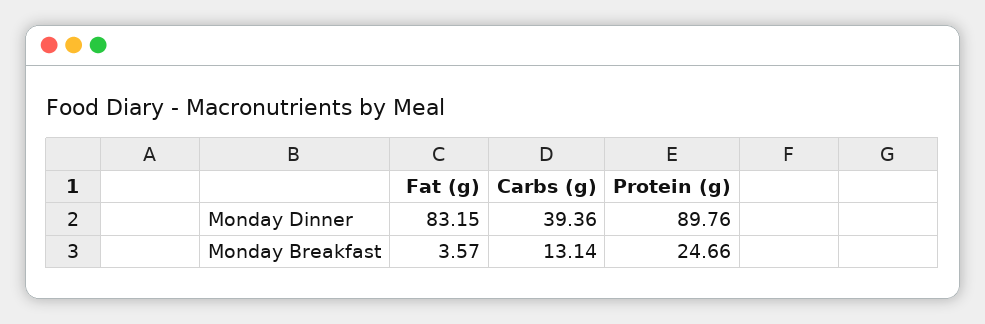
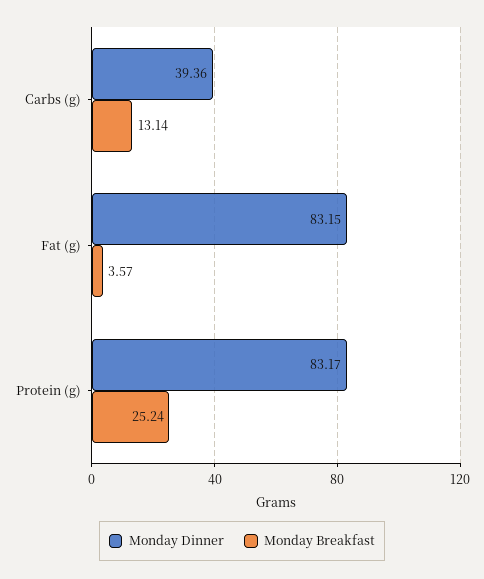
  {
    "Monday Dinner": {
      "Fat (g)": 83.15,
      "Carbs (g)": 39.36,
-     "Protein (g)": 89.76
+     "Protein (g)": 83.17
    },
    "Monday Breakfast": {
      "Fat (g)": 3.57,
      "Carbs (g)": 13.14,
-     "Protein (g)": 24.66
+     "Protein (g)": 25.24
    }
  }

